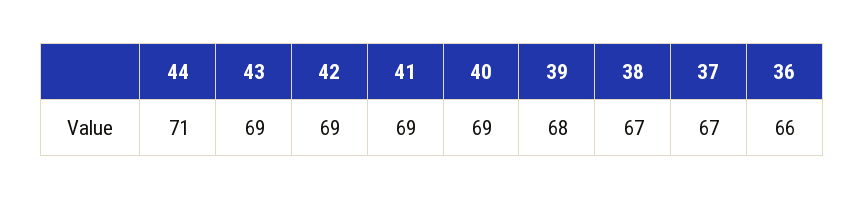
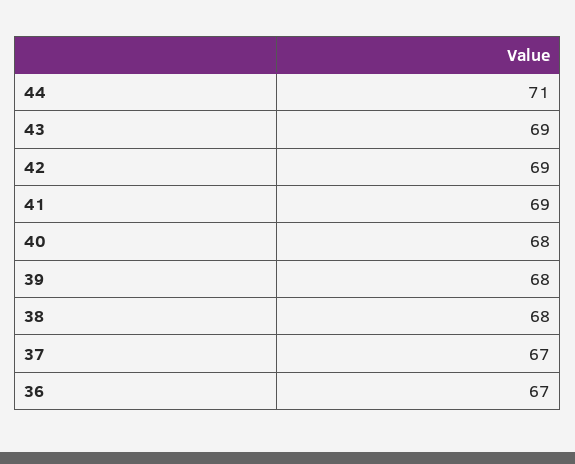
  {
    "44": 71,
    "43": 69,
    "42": 69,
    "41": 69,
-   "40": 69,
+   "40": 68,
    "39": 68,
-   "38": 67,
+   "38": 68,
    "37": 67,
-   "36": 66
+   "36": 67
  }

